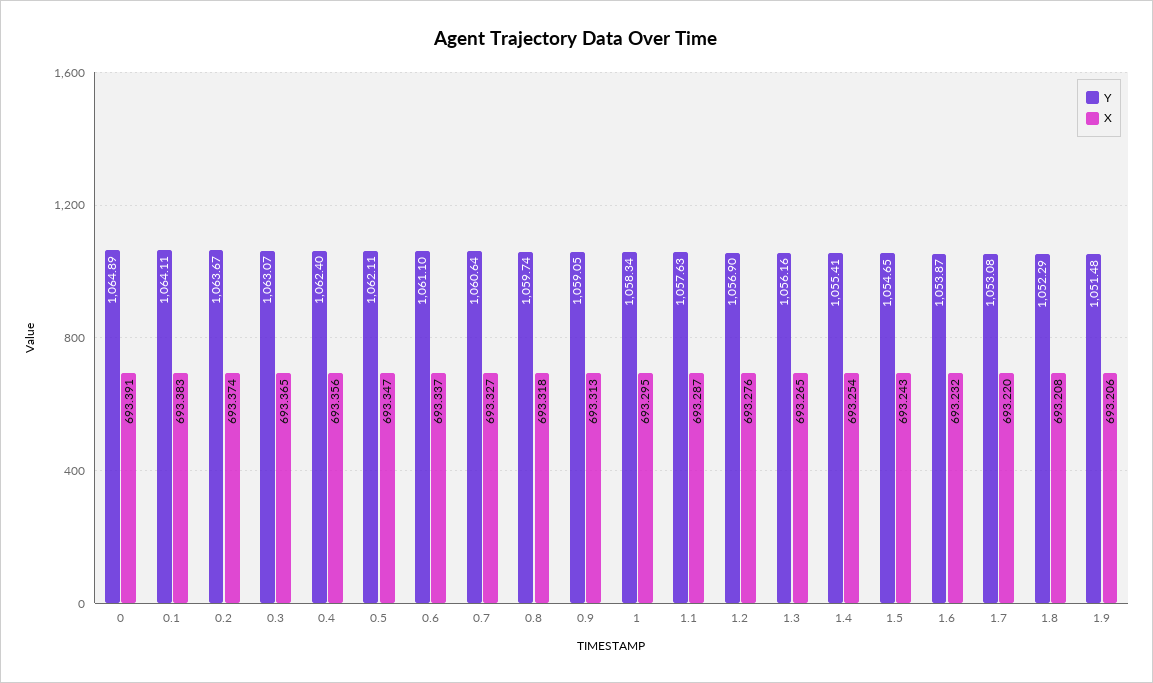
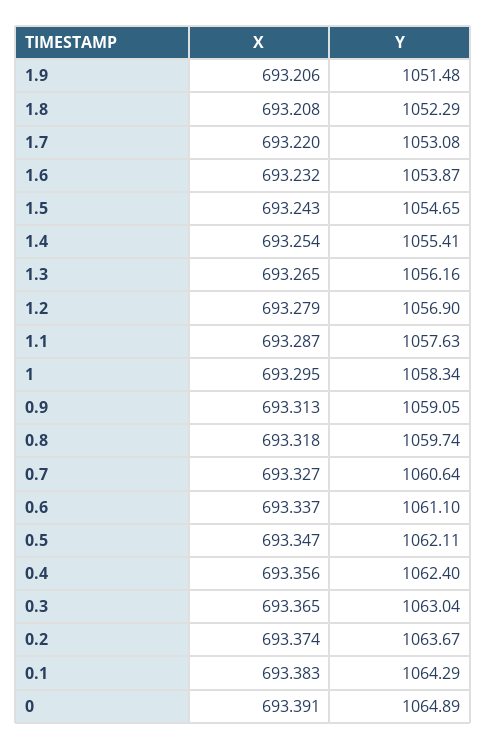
  {
    "Y": {
      "0": 1064.89,
-     "0.1": 1064.11,
+     "0.1": 1064.29,
      "0.2": 1063.67,
-     "0.3": 1063.07,
+     "0.3": 1063.04,
      "0.4": 1062.4,
      "0.5": 1062.11,
      "0.6": 1061.1,
      "0.7": 1060.64,
      "0.8": 1059.74,
      "0.9": 1059.05,
      "1": 1058.34,
      "1.1": 1057.63,
      "1.2": 1056.9,
      "1.3": 1056.16,
      "1.4": 1055.41,
      "1.5": 1054.65,
      "1.6": 1053.87,
      "1.7": 1053.08,
      "1.8": 1052.29,
      "1.9": 1051.48
    },
    "X": {
      "0": 693.391,
      "0.1": 693.383,
      "0.2": 693.374,
      "0.3": 693.365,
      "0.4": 693.356,
      "0.5": 693.347,
      "0.6": 693.337,
      "0.7": 693.327,
      "0.8": 693.318,
      "0.9": 693.313,
      "1": 693.295,
      "1.1": 693.287,
-     "1.2": 693.276,
+     "1.2": 693.279,
      "1.3": 693.265,
      "1.4": 693.254,
      "1.5": 693.243,
      "1.6": 693.232,
      "1.7": 693.22,
      "1.8": 693.208,
      "1.9": 693.206
    }
  }

